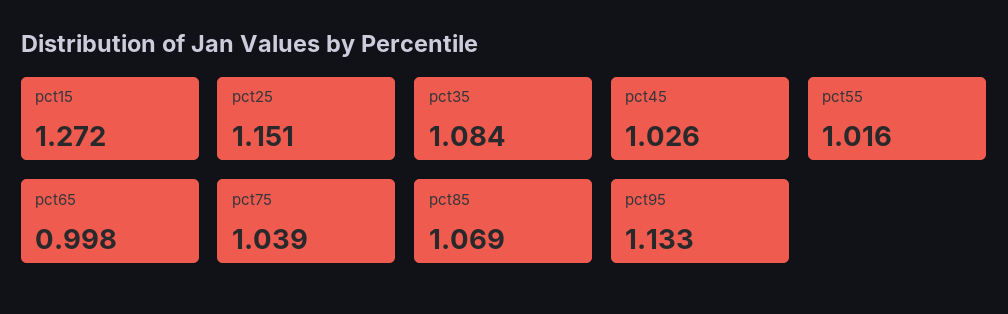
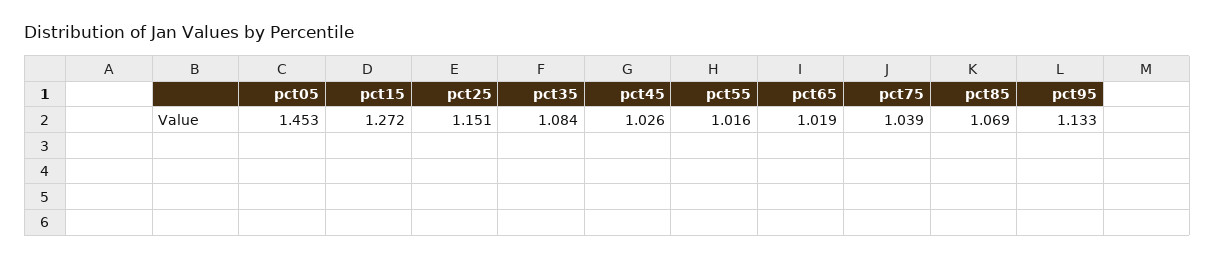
  {
    "pct15": 1.272,
    "pct25": 1.151,
    "pct35": 1.084,
    "pct45": 1.026,
    "pct55": 1.016,
-   "pct65": 0.998,
+   "pct65": 1.019,
    "pct75": 1.039,
    "pct85": 1.069,
-   "pct95": 1.133
+   "pct95": 1.133,
+   "pct05": 1.453
  }

